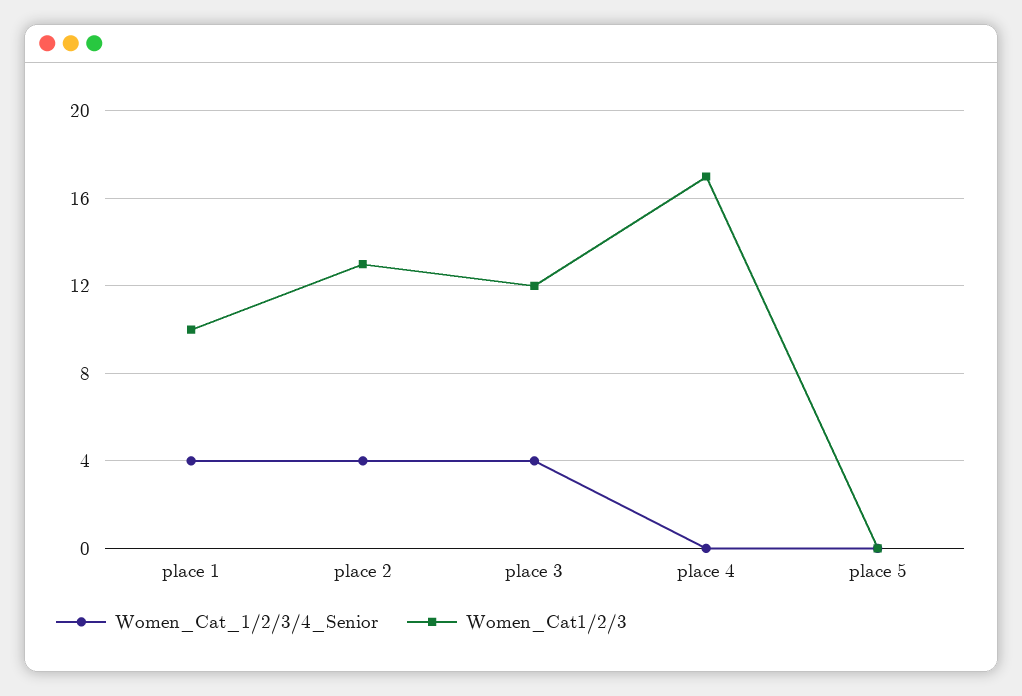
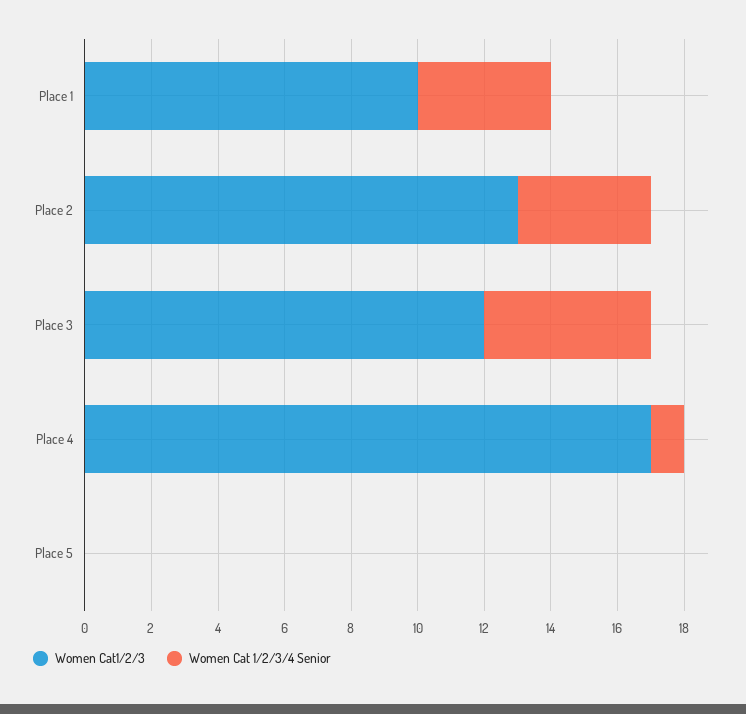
  {
    "Women_Cat_1/2/3/4_Senior": {
      "place 1": 4,
      "place 2": 4,
-     "place 3": 4,
+     "place 3": 5,
-     "place 4": 0,
+     "place 4": 1,
      "place 5": 0
    },
    "Women_Cat1/2/3": {
      "place 1": 10,
      "place 2": 13,
      "place 3": 12,
      "place 4": 17,
      "place 5": 0
    }
  }

